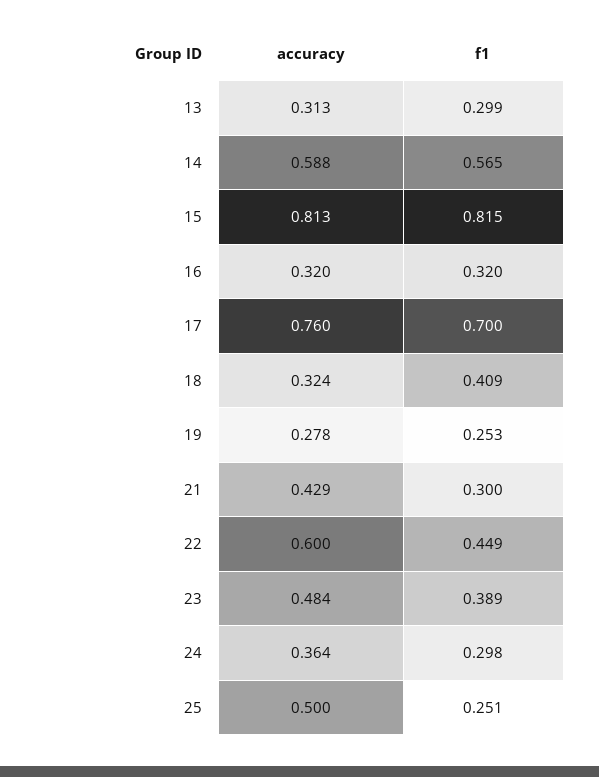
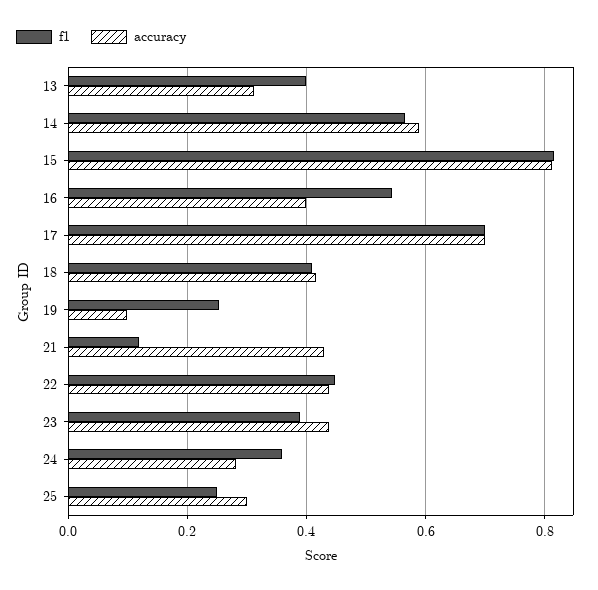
  {
    "accuracy": {
      "13": 0.313,
      "14": 0.588,
      "15": 0.813,
-     "16": 0.32,
+     "16": 0.4,
-     "17": 0.76,
+     "17": 0.7,
-     "18": 0.324,
+     "18": 0.42,
-     "19": 0.278,
+     "19": 0.1,
      "21": 0.429,
-     "22": 0.6,
+     "22": 0.44,
-     "23": 0.484,
+     "23": 0.44,
-     "24": 0.364,
+     "24": 0.28,
-     "25": 0.5
+     "25": 0.3
    },
    "f1": {
-     "13": 0.299,
+     "13": 0.4,
      "14": 0.565,
      "15": 0.815,
-     "16": 0.32,
+     "16": 0.54,
      "17": 0.7,
      "18": 0.409,
      "19": 0.253,
-     "21": 0.3,
+     "21": 0.12,
      "22": 0.449,
      "23": 0.389,
-     "24": 0.298,
+     "24": 0.36,
      "25": 0.251
    }
  }

